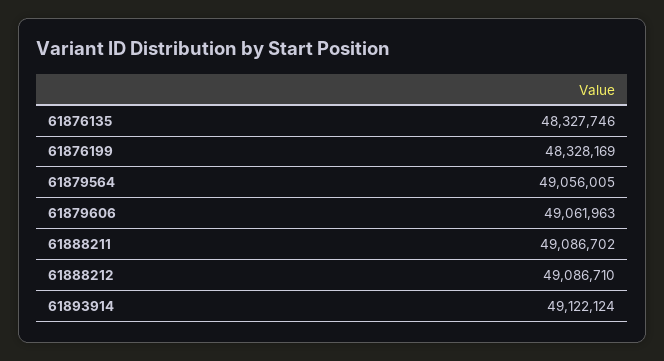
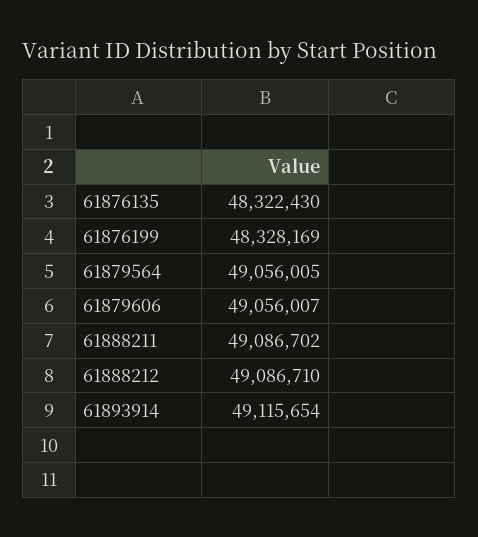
  {
-   "61876135": 48327746,
+   "61876135": 48322430,
    "61876199": 48328169,
    "61879564": 49056005,
-   "61879606": 49061963,
+   "61879606": 49056007,
    "61888211": 49086702,
    "61888212": 49086710,
-   "61893914": 49122124
+   "61893914": 49115654
  }

